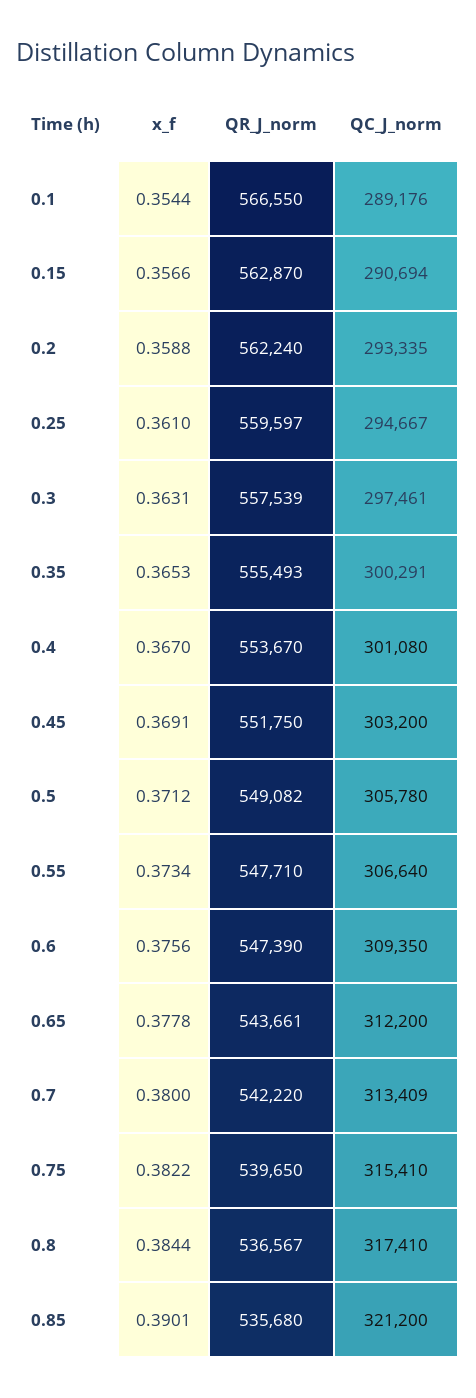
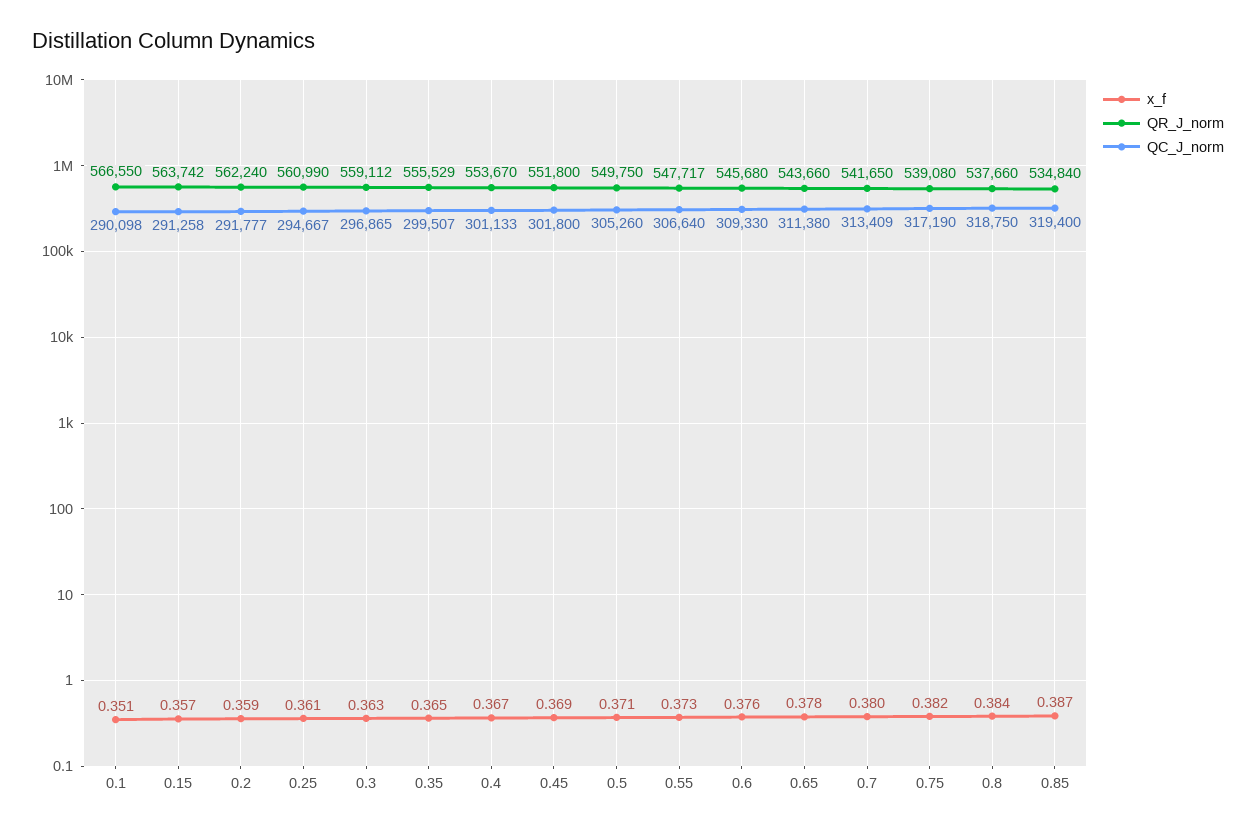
  {
    "x_f": {
-     "0.1": 0.3544,
+     "0.1": 0.351,
      "0.15": 0.3566,
      "0.2": 0.3588,
      "0.25": 0.361,
      "0.3": 0.3631,
      "0.35": 0.3653,
      "0.4": 0.367,
      "0.45": 0.3691,
      "0.5": 0.3712,
      "0.55": 0.3734,
      "0.6": 0.3756,
      "0.65": 0.3778,
      "0.7": 0.38,
      "0.75": 0.3822,
      "0.8": 0.3844,
-     "0.85": 0.3901
+     "0.85": 0.387
    },
    "QR_J_norm": {
      "0.1": 566550,
-     "0.15": 562870,
+     "0.15": 563742,
      "0.2": 562240,
-     "0.25": 559597,
+     "0.25": 560990,
-     "0.3": 557539,
+     "0.3": 559112,
-     "0.35": 555493,
+     "0.35": 555529,
      "0.4": 553670,
-     "0.45": 551750,
+     "0.45": 551800,
-     "0.5": 549082,
+     "0.5": 549750,
-     "0.55": 547710,
+     "0.55": 547717,
-     "0.6": 547390,
+     "0.6": 545680,
-     "0.65": 543661,
+     "0.65": 543660,
-     "0.7": 542220,
+     "0.7": 541650,
-     "0.75": 539650,
+     "0.75": 539080,
-     "0.8": 536567,
+     "0.8": 537660,
-     "0.85": 535680
+     "0.85": 534840
    },
    "QC_J_norm": {
-     "0.1": 289176,
+     "0.1": 290098,
-     "0.15": 290694,
+     "0.15": 291258,
-     "0.2": 293335,
+     "0.2": 291777,
      "0.25": 294667,
-     "0.3": 297461,
+     "0.3": 296865,
-     "0.35": 300291,
+     "0.35": 299507,
-     "0.4": 301080,
+     "0.4": 301133,
-     "0.45": 303200,
+     "0.45": 301800,
-     "0.5": 305780,
+     "0.5": 305260,
      "0.55": 306640,
-     "0.6": 309350,
+     "0.6": 309330,
-     "0.65": 312200,
+     "0.65": 311380,
      "0.7": 313409,
-     "0.75": 315410,
+     "0.75": 317190,
-     "0.8": 317410,
+     "0.8": 318750,
-     "0.85": 321200
+     "0.85": 319400
    }
  }

